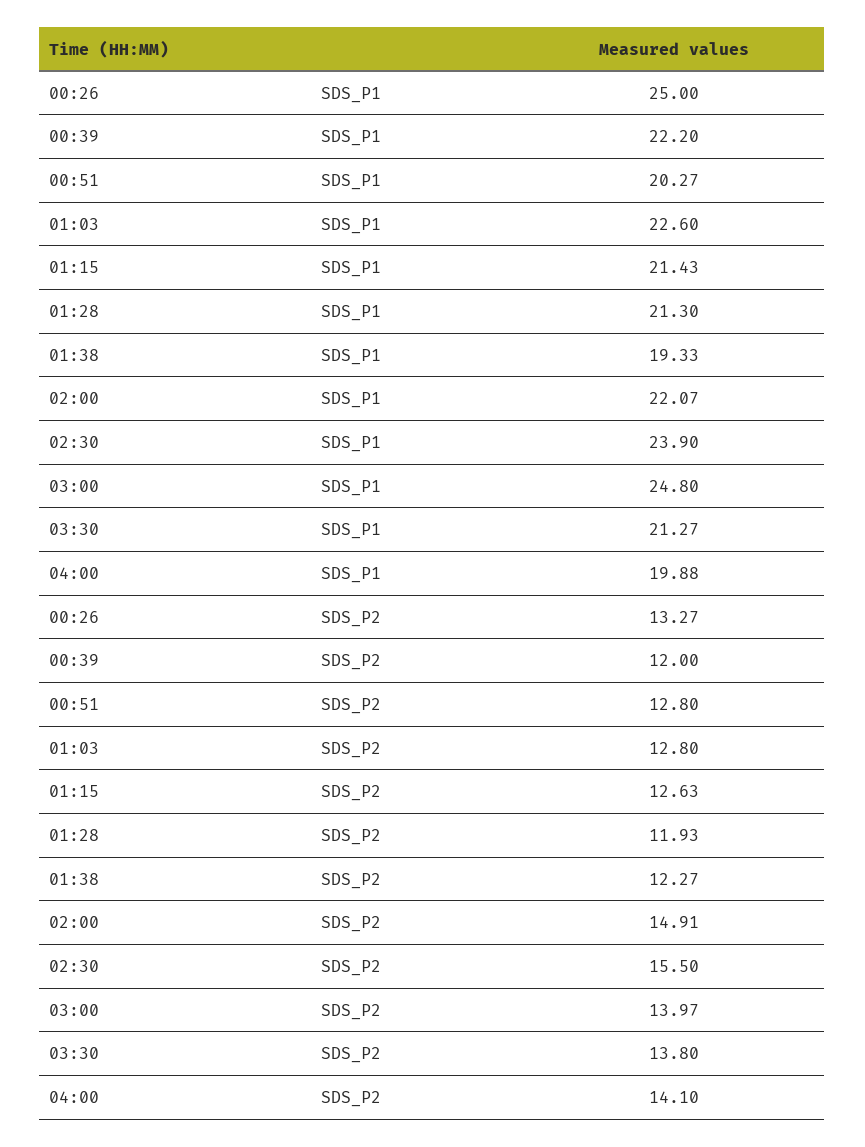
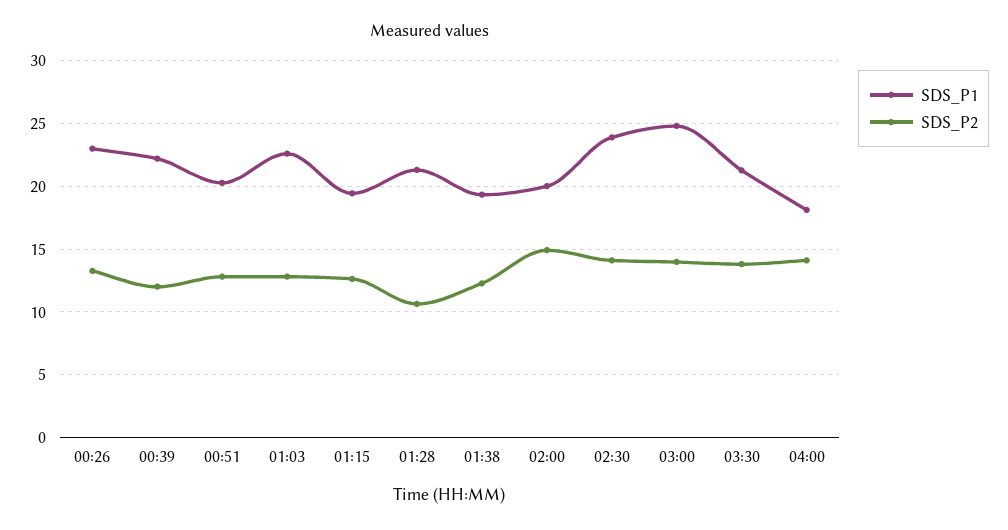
  {
    "SDS_P1": {
-     "00:26": 25,
+     "00:26": 23,
      "00:39": 22.2,
      "00:51": 20.27,
      "01:03": 22.6,
-     "01:15": 21.43,
+     "01:15": 19.5,
      "01:28": 21.3,
      "01:38": 19.33,
-     "02:00": 22.07,
+     "02:00": 20,
      "02:30": 23.9,
      "03:00": 24.8,
      "03:30": 21.27,
-     "04:00": 19.88
+     "04:00": 18
    },
    "SDS_P2": {
      "00:26": 13.27,
      "00:39": 12,
      "00:51": 12.8,
      "01:03": 12.8,
      "01:15": 12.63,
-     "01:28": 11.93,
+     "01:28": 10.5,
      "01:38": 12.27,
      "02:00": 14.91,
-     "02:30": 15.5,
+     "02:30": 14,
      "03:00": 13.97,
      "03:30": 13.8,
      "04:00": 14.1
    }
  }

